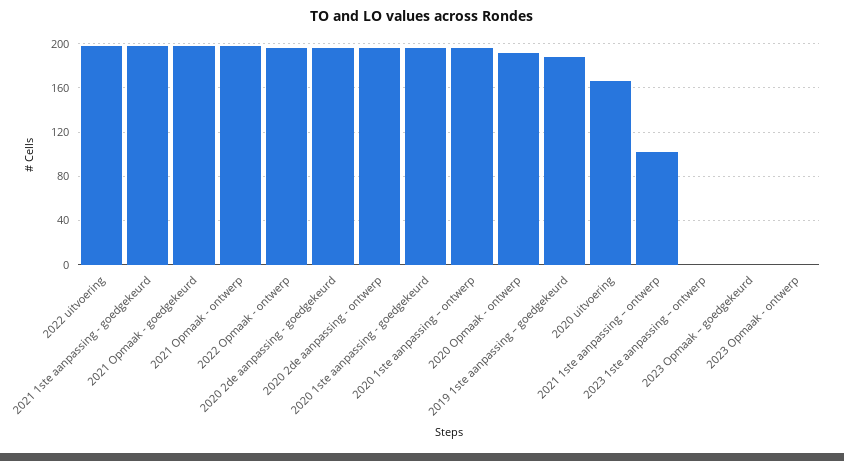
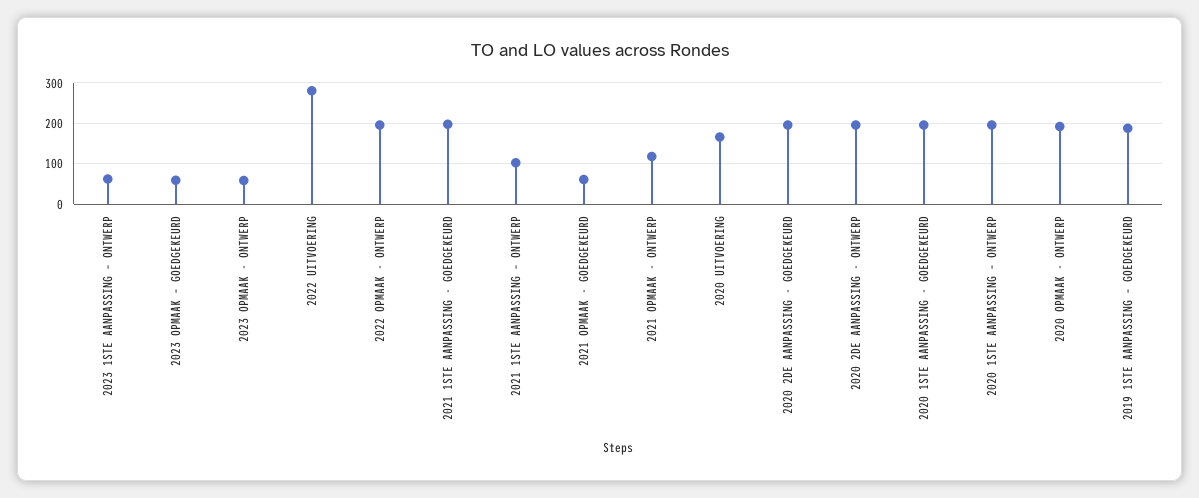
  {
-   "2022 uitvoering": 200,
+   "2022 uitvoering": 280,
    "2021 1ste aanpassing - goedgekeurd": 200,
-   "2021 Opmaak - goedgekeurd": 200,
+   "2021 Opmaak - goedgekeurd": 60,
-   "2021 Opmaak - ontwerp": 200,
+   "2021 Opmaak - ontwerp": 120,
    "2022 Opmaak - ontwerp": 200,
    "2020 2de aanpassing - goedgekeurd": 200,
    "2020 2de aanpassing - ontwerp": 200,
    "2020 1ste aanpassing - goedgekeurd": 200,
    "2020 1ste aanpassing – ontwerp": 200,
    "2020 Opmaak - ontwerp": 190,
    "2019 1ste aanpassing – goedgekeurd": 190,
    "2020 uitvoering": 170,
    "2021 1ste aanpassing – ontwerp": 100,
-   "2023 1ste aanpassing – ontwerp": 0,
+   "2023 1ste aanpassing – ontwerp": 60,
-   "2023 Opmaak – goedgekeurd": 0,
+   "2023 Opmaak – goedgekeurd": 60,
-   "2023 Opmaak - ontwerp": 0
+   "2023 Opmaak - ontwerp": 60
  }

